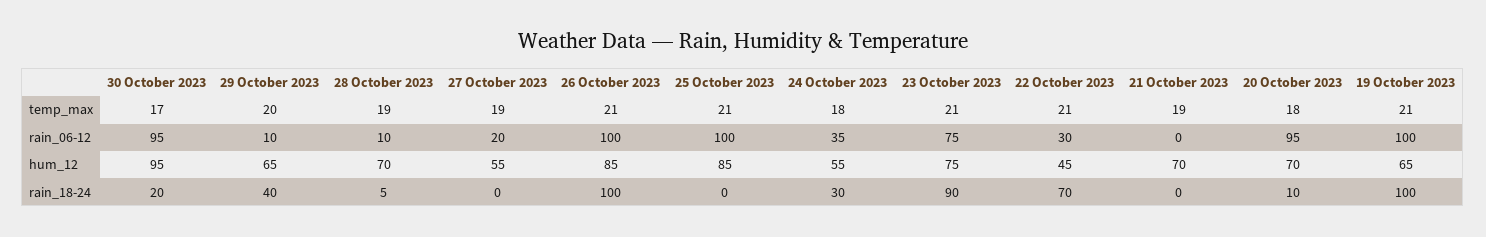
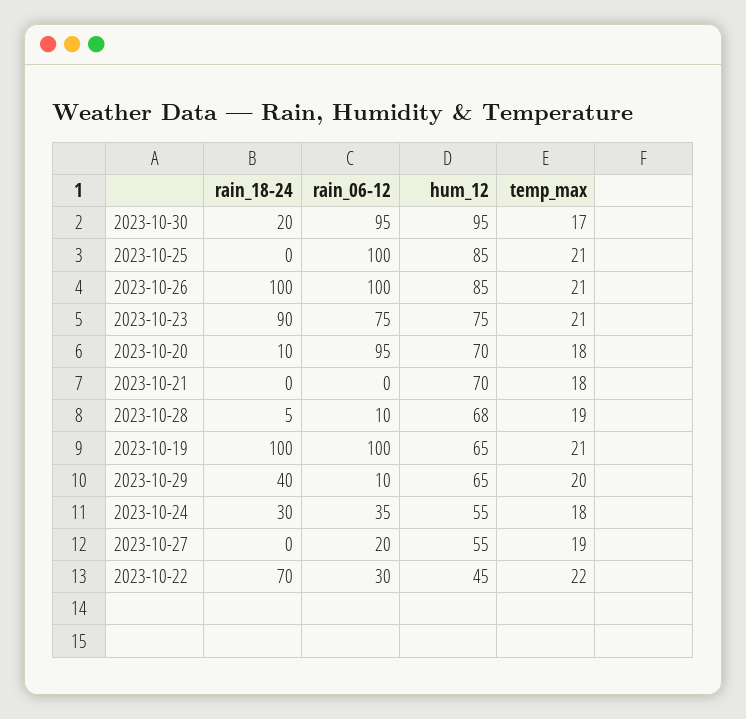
  {
    "30 October 2023": {
      "temp_max": 17,
      "rain_06-12": 95,
      "hum_12": 95,
      "rain_18-24": 20
    },
    "29 October 2023": {
      "temp_max": 20,
      "rain_06-12": 10,
      "hum_12": 65,
      "rain_18-24": 40
    },
    "28 October 2023": {
      "temp_max": 19,
      "rain_06-12": 10,
-     "hum_12": 70,
+     "hum_12": 68,
      "rain_18-24": 5
    },
    "27 October 2023": {
      "temp_max": 19,
      "rain_06-12": 20,
      "hum_12": 55,
      "rain_18-24": 0
    },
    "26 October 2023": {
      "temp_max": 21,
      "rain_06-12": 100,
      "hum_12": 85,
      "rain_18-24": 100
    },
    "25 October 2023": {
      "temp_max": 21,
      "rain_06-12": 100,
      "hum_12": 85,
      "rain_18-24": 0
    },
    "24 October 2023": {
      "temp_max": 18,
      "rain_06-12": 35,
      "hum_12": 55,
      "rain_18-24": 30
    },
    "23 October 2023": {
      "temp_max": 21,
      "rain_06-12": 75,
      "hum_12": 75,
      "rain_18-24": 90
    },
    "22 October 2023": {
-     "temp_max": 21,
+     "temp_max": 22,
      "rain_06-12": 30,
      "hum_12": 45,
      "rain_18-24": 70
    },
    "21 October 2023": {
-     "temp_max": 19,
+     "temp_max": 18,
      "rain_06-12": 0,
      "hum_12": 70,
      "rain_18-24": 0
    },
    "20 October 2023": {
      "temp_max": 18,
      "rain_06-12": 95,
      "hum_12": 70,
      "rain_18-24": 10
    },
    "19 October 2023": {
      "temp_max": 21,
      "rain_06-12": 100,
      "hum_12": 65,
      "rain_18-24": 100
    }
  }

